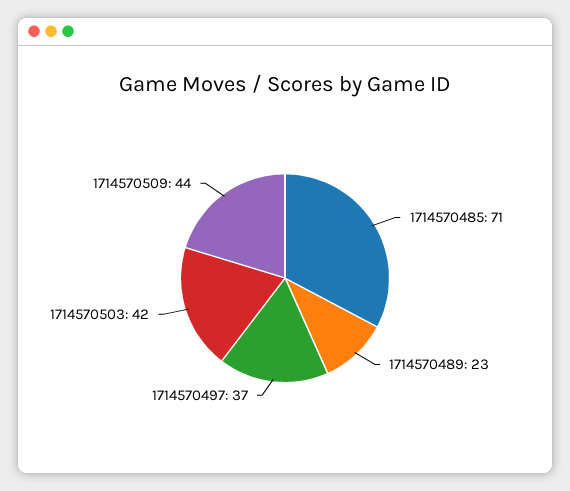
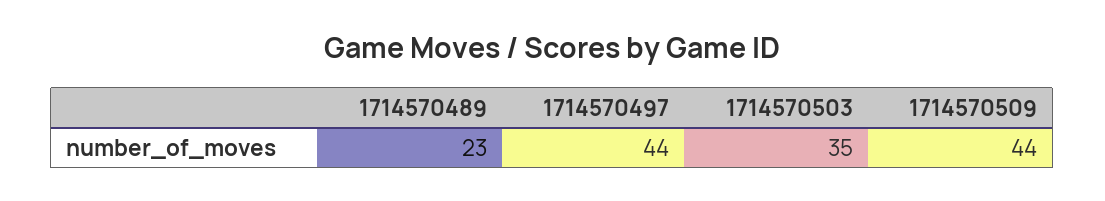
  {
-   "1714570485": 71,
    "1714570489": 23,
-   "1714570497": 37,
+   "1714570497": 44,
-   "1714570503": 42,
+   "1714570503": 35,
    "1714570509": 44
  }

